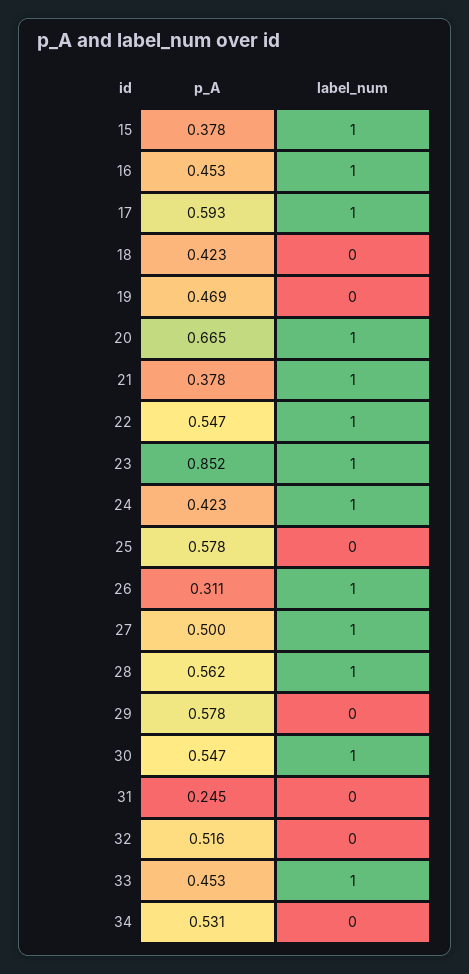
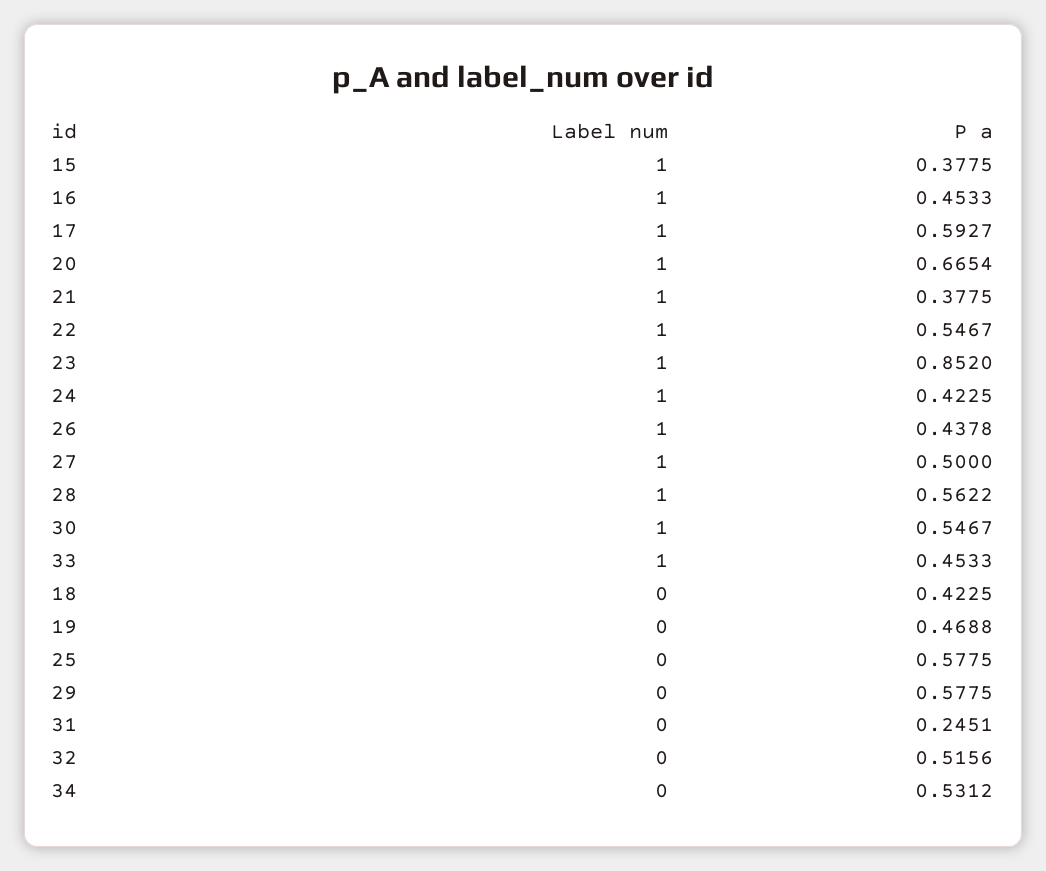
  {
    "p_A": {
      "15": 0.3775,
      "16": 0.4533,
      "17": 0.5927,
      "18": 0.4225,
      "19": 0.4688,
      "20": 0.6654,
      "21": 0.3775,
      "22": 0.5467,
      "23": 0.852,
      "24": 0.4225,
      "25": 0.5775,
-     "26": 0.311,
+     "26": 0.4378,
      "27": 0.5,
      "28": 0.5622,
      "29": 0.5775,
      "30": 0.5467,
      "31": 0.2451,
      "32": 0.5156,
      "33": 0.4533,
      "34": 0.5312
    },
    "label_num": {
      "15": 1,
      "16": 1,
      "17": 1,
      "18": 0,
      "19": 0,
      "20": 1,
      "21": 1,
      "22": 1,
      "23": 1,
      "24": 1,
      "25": 0,
      "26": 1,
      "27": 1,
      "28": 1,
      "29": 0,
      "30": 1,
      "31": 0,
      "32": 0,
      "33": 1,
      "34": 0
    }
  }

